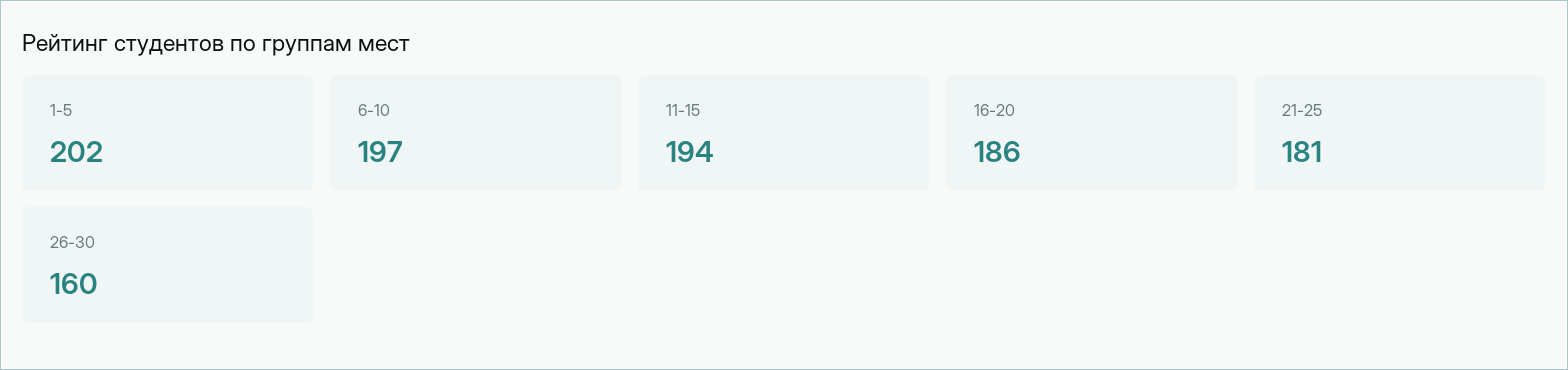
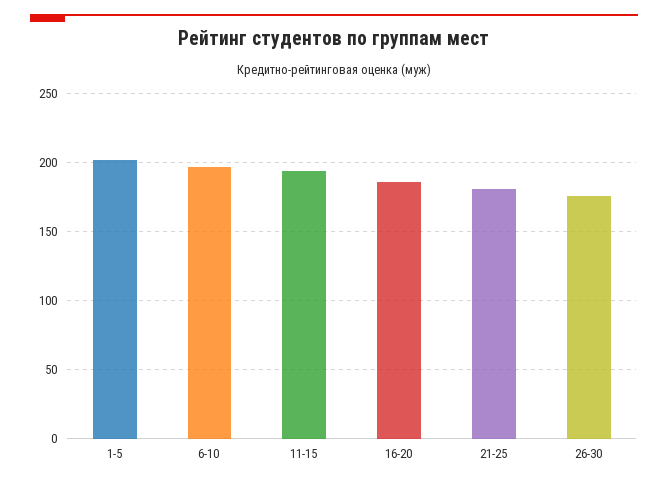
  {
    "1-5": 202,
    "6-10": 197,
    "11-15": 194,
    "16-20": 186,
    "21-25": 181,
-   "26-30": 160
+   "26-30": 175
  }

